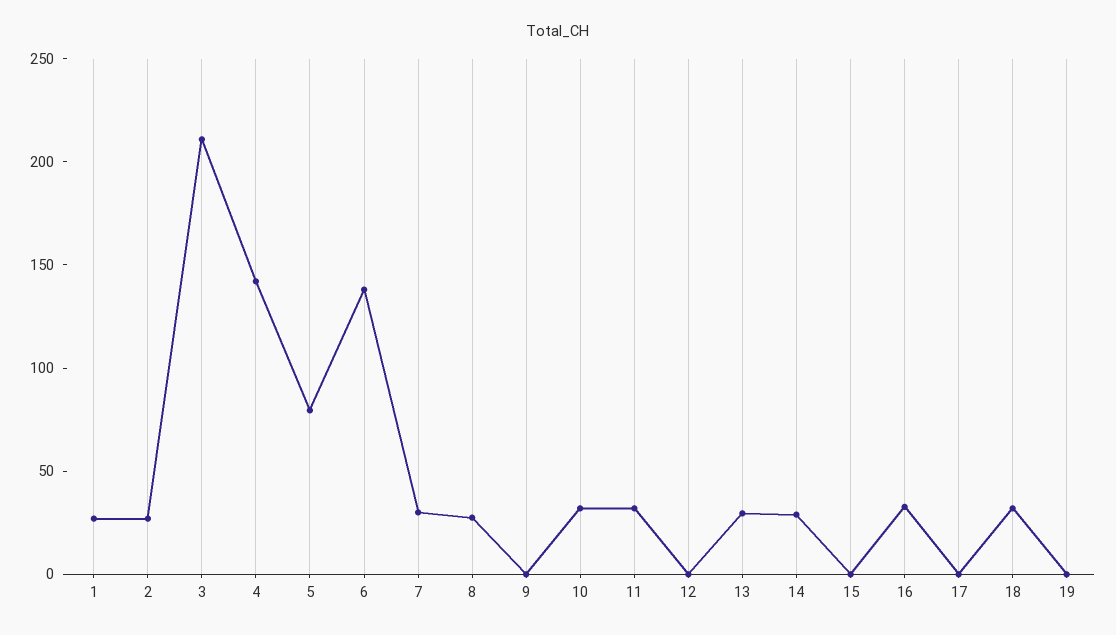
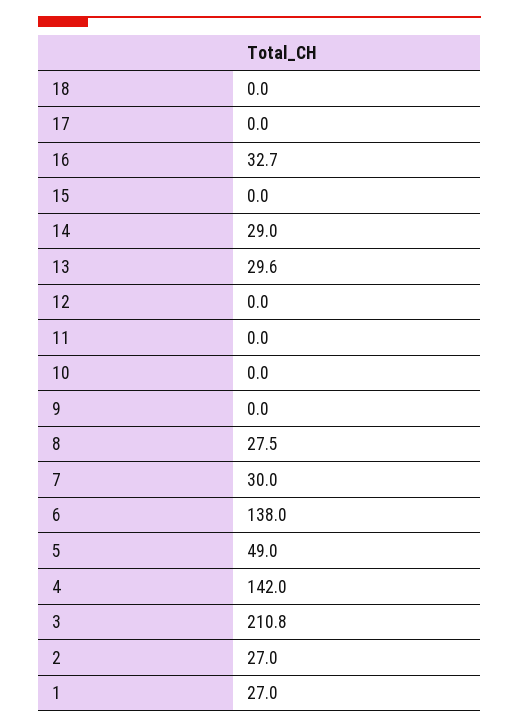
  {
    "1": 27,
    "2": 27,
    "3": 210.8,
    "4": 142,
-   "5": 80,
+   "5": 49,
    "6": 138,
    "7": 30,
    "8": 27.5,
    "9": 0,
-   "10": 30,
+   "10": 0,
-   "11": 30,
+   "11": 0,
    "12": 0,
    "13": 29.6,
    "14": 29,
    "15": 0,
    "16": 32.7,
    "17": 0,
-   "18": 30,
+   "18": 0
-   "19": 0
  }

